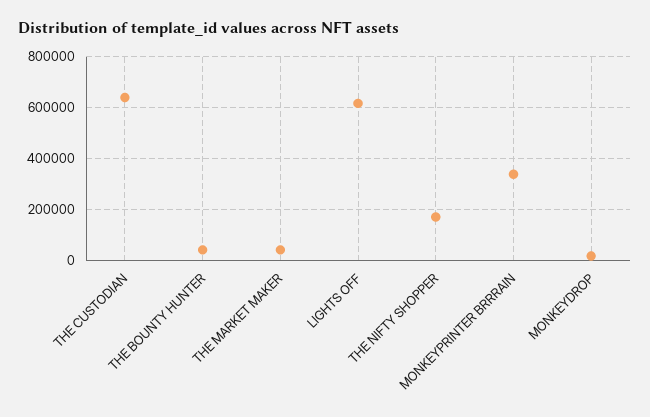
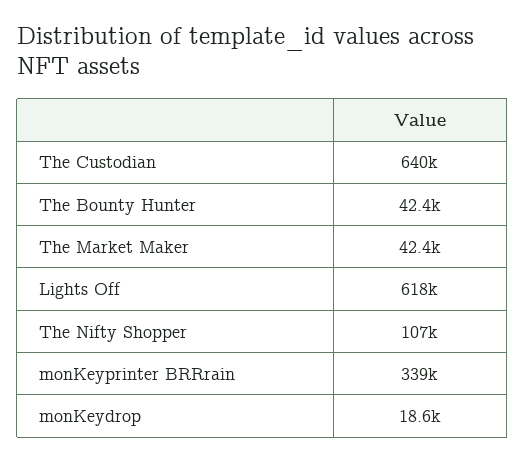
  {
    "THE CUSTODIAN": 640000,
    "THE BOUNTY HUNTER": 42400,
    "THE MARKET MAKER": 42400,
    "LIGHTS OFF": 618000,
-   "THE NIFTY SHOPPER": 175000,
+   "THE NIFTY SHOPPER": 107000,
    "MONKEYPRINTER BRRRAIN": 339000,
    "MONKEYDROP": 18600
  }

